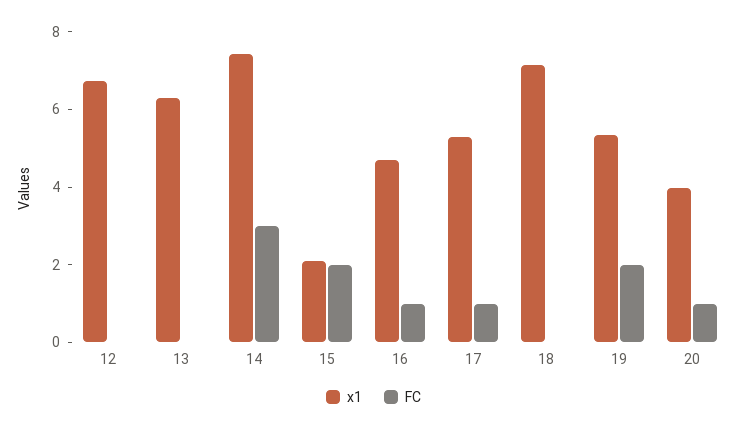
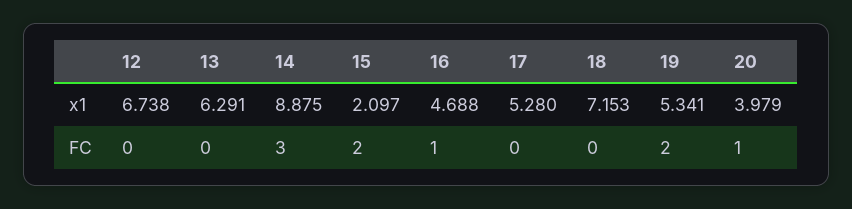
  {
    "x1": {
      "12": 6.738,
      "13": 6.291,
-     "14": 7.5,
+     "14": 8.875,
      "15": 2.097,
      "16": 4.688,
      "17": 5.28,
      "18": 7.153,
      "19": 5.341,
      "20": 3.979
    },
    "FC": {
      "12": 0,
      "13": 0,
      "14": 3,
      "15": 2,
      "16": 1,
-     "17": 1,
+     "17": 0,
      "18": 0,
      "19": 2,
      "20": 1
    }
  }

